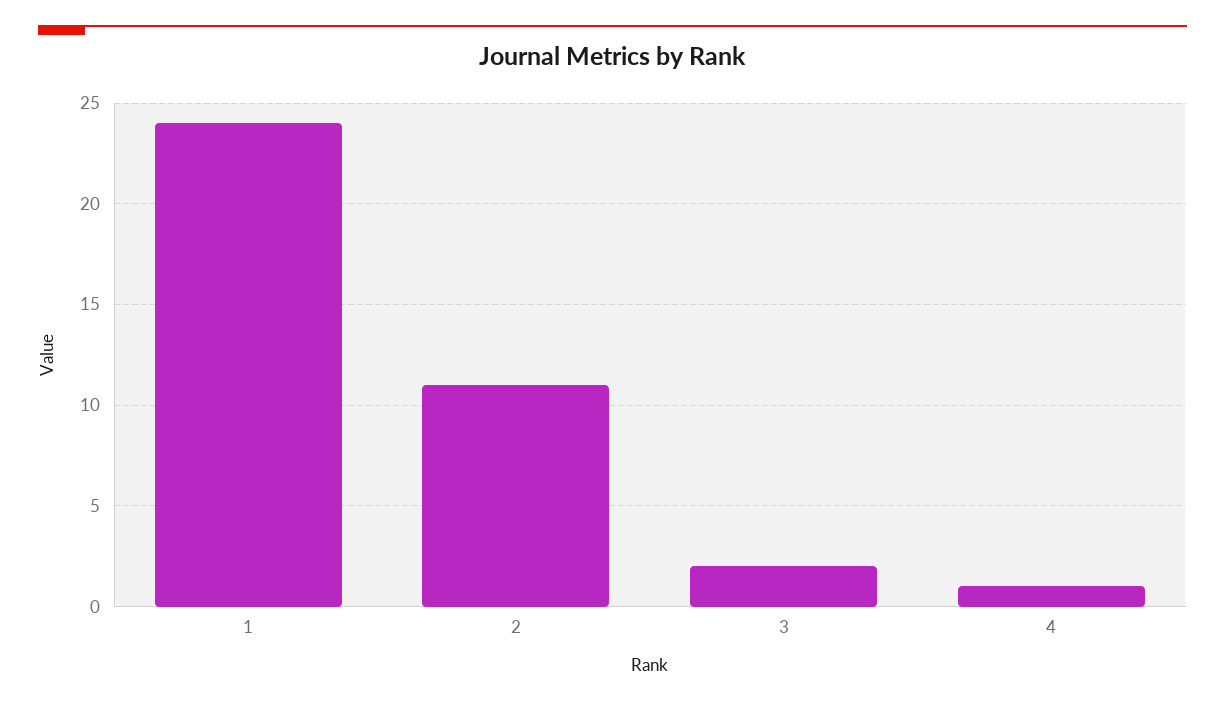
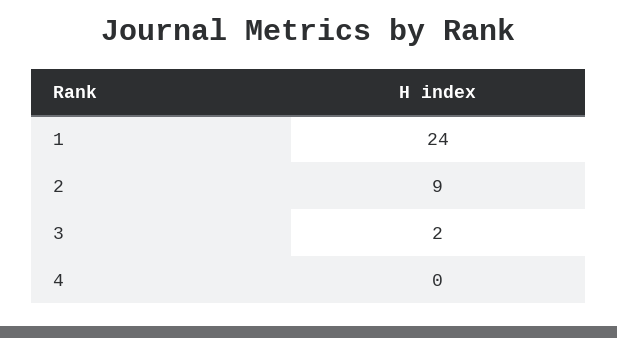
  {
    "1": 24,
-   "2": 11,
+   "2": 9,
    "3": 2,
-   "4": 1
+   "4": 0
  }

